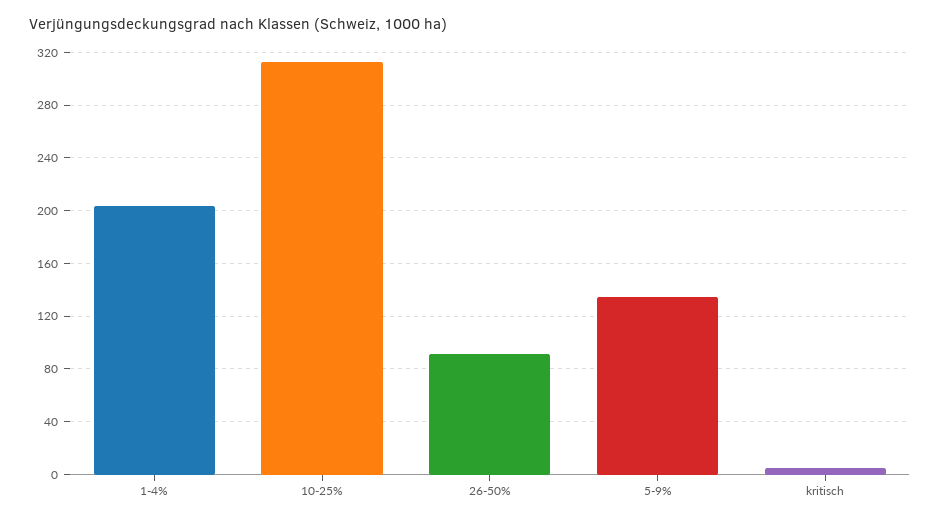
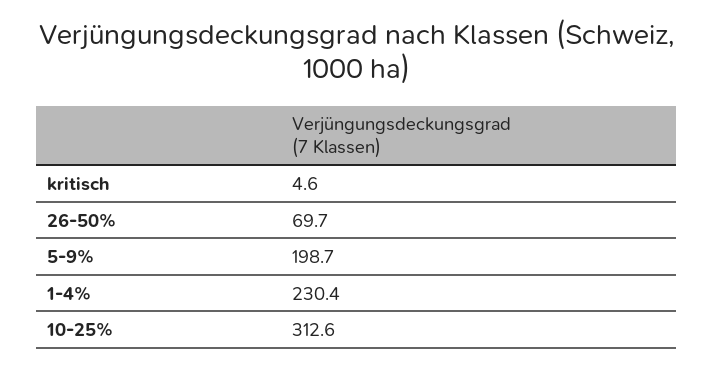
  {
-   "1-4%": 205,
+   "1-4%": 230.4,
    "10-25%": 312.6,
-   "26-50%": 90,
+   "26-50%": 69.7,
-   "5-9%": 135,
+   "5-9%": 198.7,
    "kritisch": 4.6
  }

